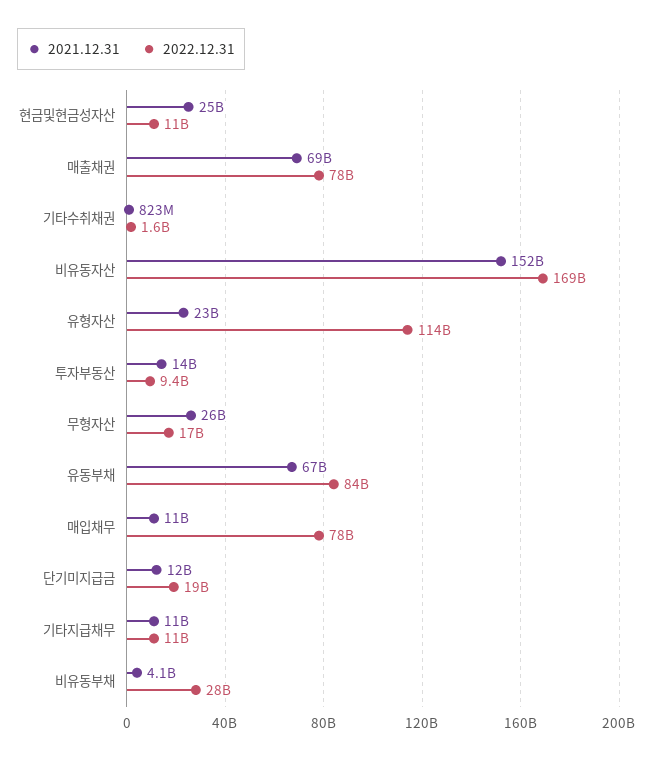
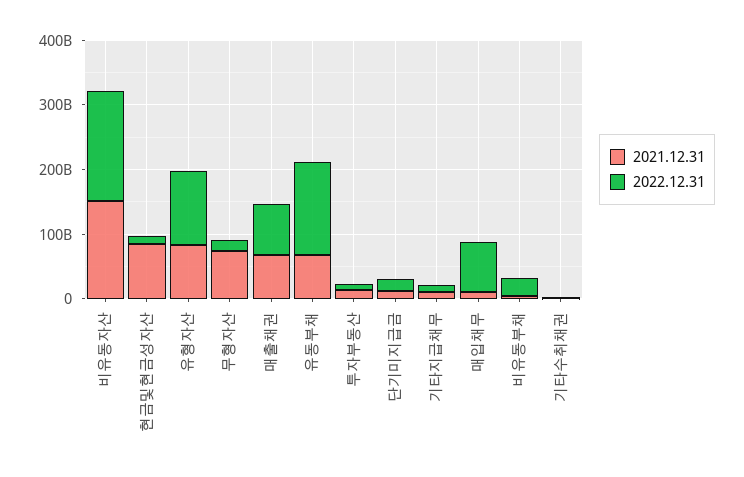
  {
    "2021.12.31": {
-     "현금및현금성자산": 25000000000,
+     "현금및현금성자산": 80000000000,
      "매출채권": 69000000000,
      "기타수취채권": 823000000,
      "비유동자산": 152000000000,
-     "유형자산": 23000000000,
+     "유형자산": 80000000000,
      "투자부동산": 14000000000,
-     "무형자산": 26000000000,
+     "무형자산": 80000000000,
      "유동부채": 67000000000,
      "매입채무": 11000000000,
      "단기미지급금": 12000000000,
      "기타지급채무": 11000000000,
      "비유동부채": 4100000000
    },
    "2022.12.31": {
      "현금및현금성자산": 11000000000,
      "매출채권": 78000000000,
      "기타수취채권": 1600000000,
      "비유동자산": 169000000000,
      "유형자산": 114000000000,
      "투자부동산": 9400000000,
      "무형자산": 17000000000,
-     "유동부채": 84000000000,
+     "유동부채": 140000000000,
      "매입채무": 78000000000,
      "단기미지급금": 19000000000,
      "기타지급채무": 11000000000,
      "비유동부채": 28000000000
    }
  }

